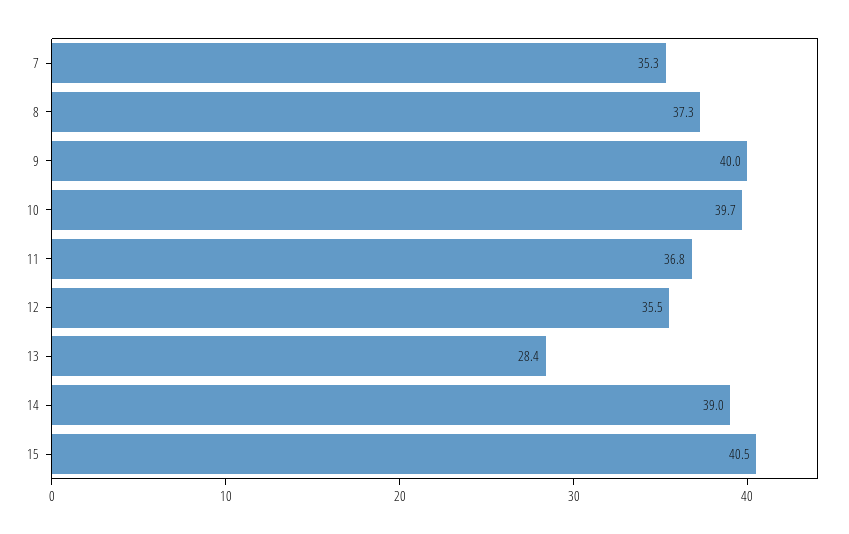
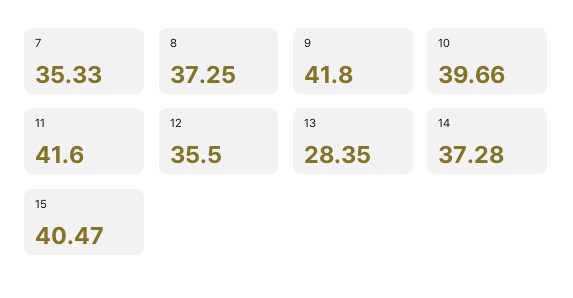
  {
    "7": 35.33,
    "8": 37.25,
-   "9": 40,
+   "9": 41.8,
    "10": 39.66,
-   "11": 36.8,
+   "11": 41.6,
    "12": 35.5,
    "13": 28.35,
-   "14": 39,
+   "14": 37.28,
    "15": 40.47
  }

